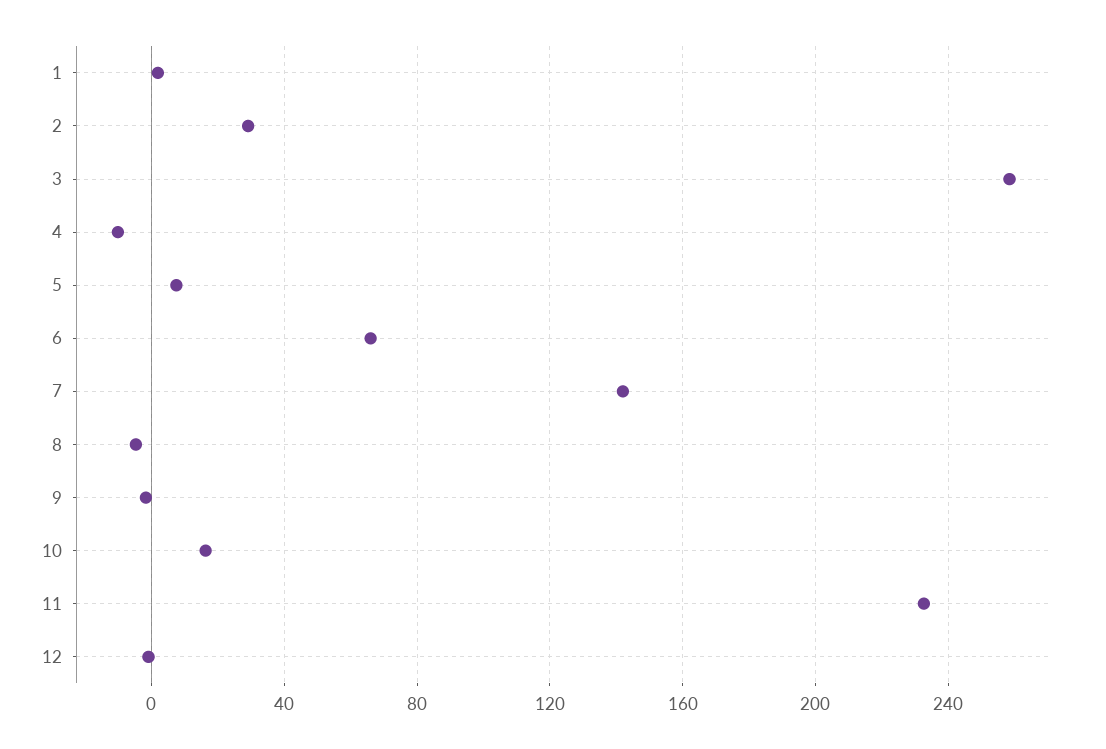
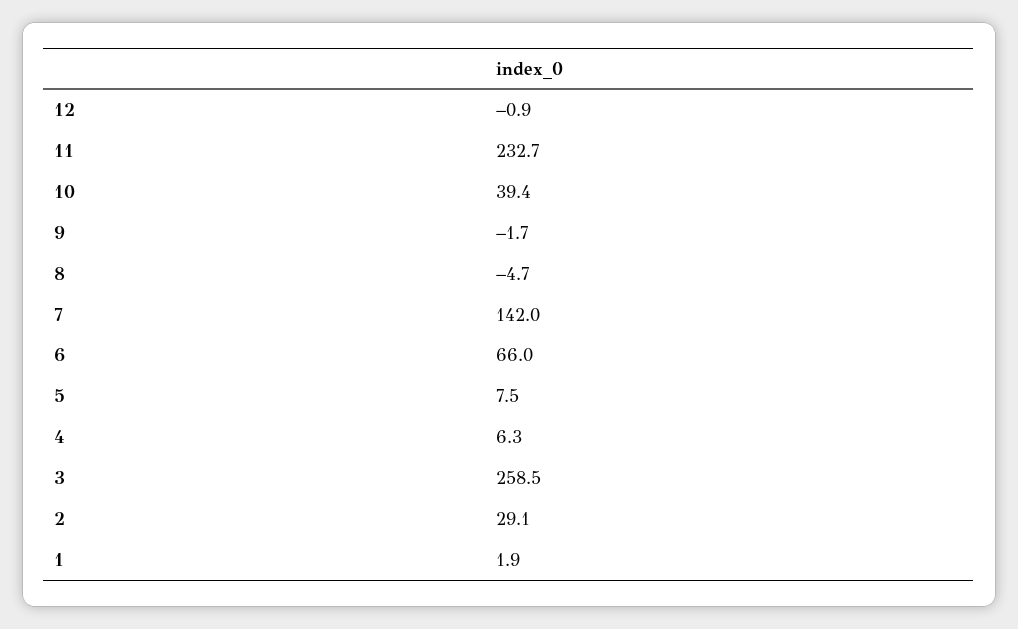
  {
    "1": 1.9,
    "2": 29.1,
    "3": 258.5,
-   "4": -10,
+   "4": 6.3,
    "5": 7.5,
    "6": 66,
    "7": 142,
    "8": -4.7,
    "9": -1.7,
-   "10": 15,
+   "10": 39.4,
    "11": 232.7,
    "12": -0.9
  }

